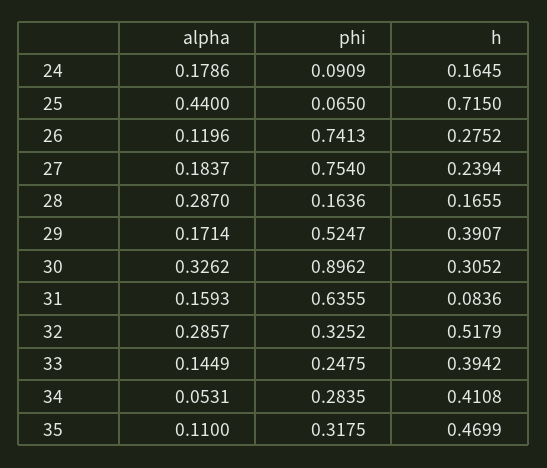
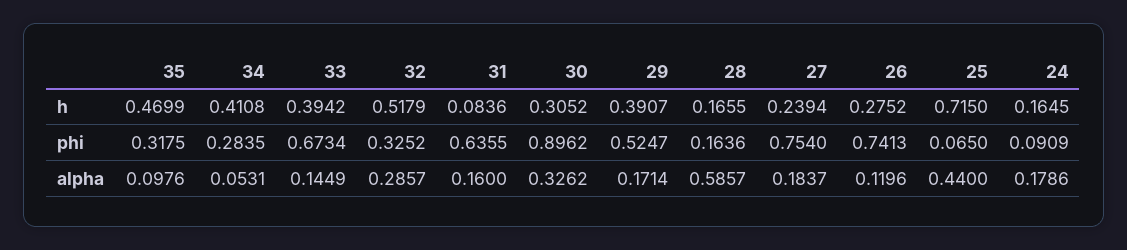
  {
    "alpha": {
      "24": 0.1786,
      "25": 0.44,
      "26": 0.1196,
      "27": 0.1837,
-     "28": 0.287,
+     "28": 0.5857,
      "29": 0.1714,
      "30": 0.3262,
-     "31": 0.1593,
+     "31": 0.16,
      "32": 0.2857,
      "33": 0.1449,
      "34": 0.0531,
-     "35": 0.11
+     "35": 0.0976
    },
    "phi": {
      "24": 0.0909,
      "25": 0.065,
      "26": 0.7413,
      "27": 0.754,
      "28": 0.1636,
      "29": 0.5247,
      "30": 0.8962,
      "31": 0.6355,
      "32": 0.3252,
-     "33": 0.2475,
+     "33": 0.6734,
      "34": 0.2835,
      "35": 0.3175
    },
    "h": {
      "24": 0.1645,
      "25": 0.715,
      "26": 0.2752,
      "27": 0.2394,
      "28": 0.1655,
      "29": 0.3907,
      "30": 0.3052,
      "31": 0.0836,
      "32": 0.5179,
      "33": 0.3942,
      "34": 0.4108,
      "35": 0.4699
    }
  }

